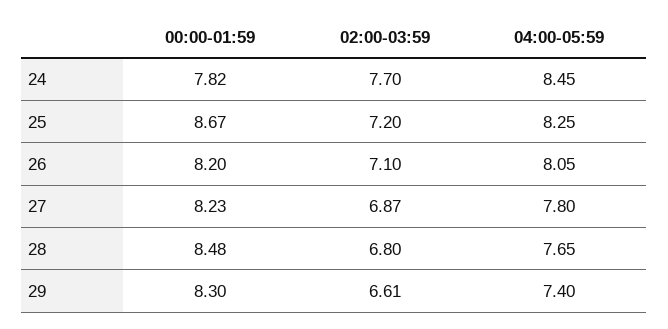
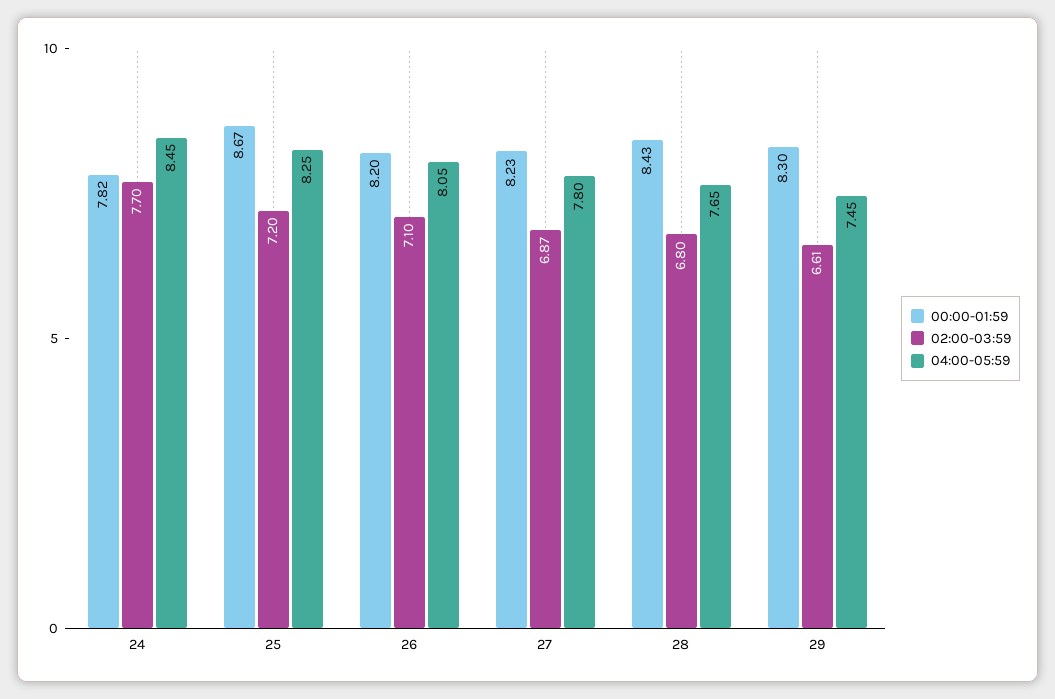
  {
    "00:00-01:59": {
      "24": 7.82,
      "25": 8.67,
      "26": 8.2,
      "27": 8.23,
-     "28": 8.48,
+     "28": 8.43,
      "29": 8.3
    },
    "02:00-03:59": {
      "24": 7.7,
      "25": 7.2,
      "26": 7.1,
      "27": 6.87,
      "28": 6.8,
      "29": 6.61
    },
    "04:00-05:59": {
      "24": 8.45,
      "25": 8.25,
      "26": 8.05,
      "27": 7.8,
      "28": 7.65,
-     "29": 7.4
+     "29": 7.45
    }
  }

